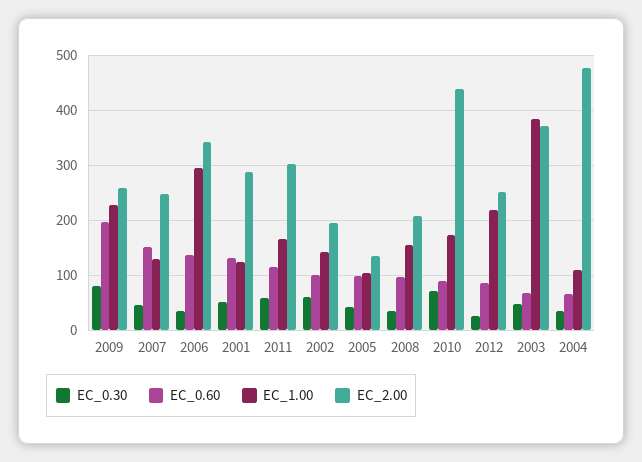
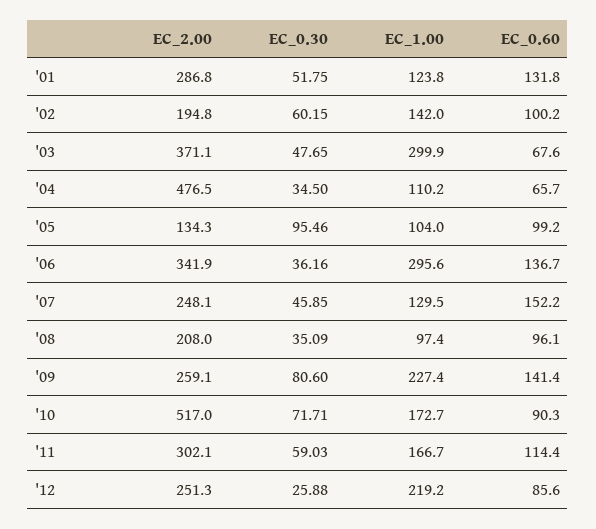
  {
    "EC_0.30": {
      "2009": 80.6,
      "2007": 45.85,
      "2006": 36.16,
      "2001": 51.75,
      "2011": 59.03,
      "2002": 60.15,
-     "2005": 40,
+     "2005": 95.46,
      "2008": 35.09,
      "2010": 71.71,
      "2012": 25.88,
      "2003": 47.65,
      "2004": 34.5
    },
    "EC_0.60": {
-     "2009": 200,
+     "2009": 141.4,
      "2007": 152.2,
      "2006": 136.7,
      "2001": 131.8,
      "2011": 114.4,
      "2002": 100.2,
      "2005": 99.2,
      "2008": 96.1,
      "2010": 90.3,
      "2012": 85.6,
      "2003": 67.6,
      "2004": 65.7
    },
    "EC_1.00": {
      "2009": 227.4,
      "2007": 129.5,
      "2006": 295.6,
      "2001": 123.8,
      "2011": 166.7,
      "2002": 142,
      "2005": 104,
-     "2008": 160,
+     "2008": 97.4,
      "2010": 172.7,
      "2012": 219.2,
-     "2003": 380,
+     "2003": 299.9,
      "2004": 110.2
    },
    "EC_2.00": {
      "2009": 259.1,
      "2007": 248.1,
      "2006": 341.9,
      "2001": 286.8,
      "2011": 302.1,
      "2002": 194.8,
      "2005": 134.3,
      "2008": 208,
-     "2010": 440,
+     "2010": 517,
      "2012": 251.3,
      "2003": 371.1,
      "2004": 476.5
    }
  }

